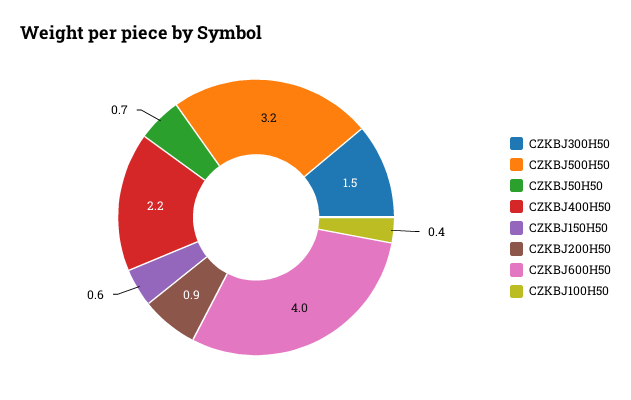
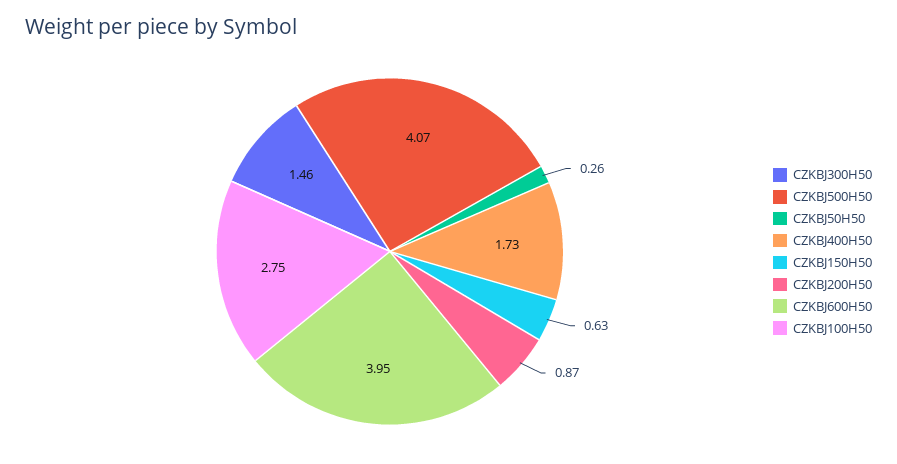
  {
    "CZKBJ300H50": 1.46,
-   "CZKBJ500H50": 3.2,
+   "CZKBJ500H50": 4.07,
-   "CZKBJ50H50": 0.7,
+   "CZKBJ50H50": 0.26,
-   "CZKBJ400H50": 2.2,
+   "CZKBJ400H50": 1.73,
    "CZKBJ150H50": 0.63,
    "CZKBJ200H50": 0.87,
    "CZKBJ600H50": 3.95,
-   "CZKBJ100H50": 0.4
+   "CZKBJ100H50": 2.75
  }

